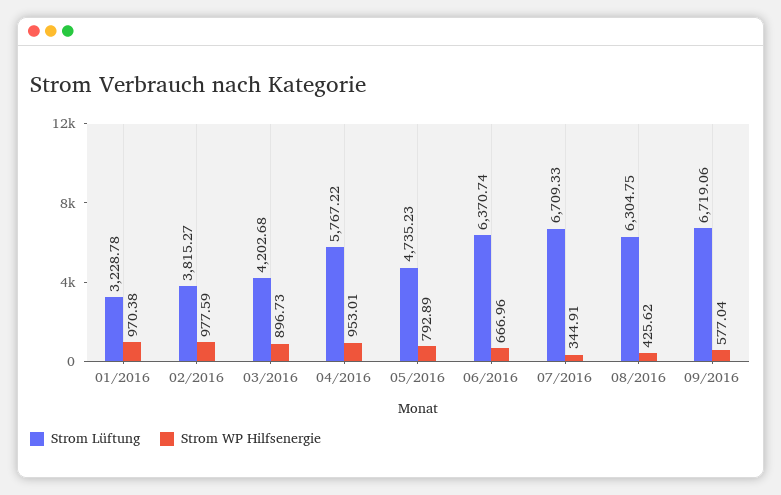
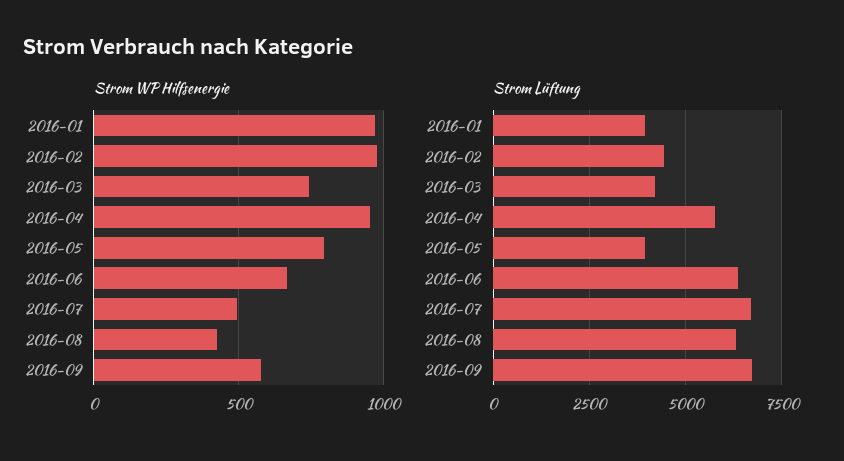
  {
    "Strom Lüftung": {
-     "01/2016": 3228.78,
+     "01/2016": 4000,
-     "02/2016": 3815.27,
+     "02/2016": 4500,
      "03/2016": 4202.68,
      "04/2016": 5767.22,
-     "05/2016": 4735.23,
+     "05/2016": 4000,
      "06/2016": 6370.74,
      "07/2016": 6709.33,
      "08/2016": 6304.75,
      "09/2016": 6719.06
    },
    "Strom WP Hilfsenergie": {
      "01/2016": 970.38,
      "02/2016": 977.59,
-     "03/2016": 896.73,
+     "03/2016": 750,
      "04/2016": 953.01,
      "05/2016": 792.89,
      "06/2016": 666.96,
-     "07/2016": 344.91,
+     "07/2016": 500,
      "08/2016": 425.62,
      "09/2016": 577.04
    }
  }

